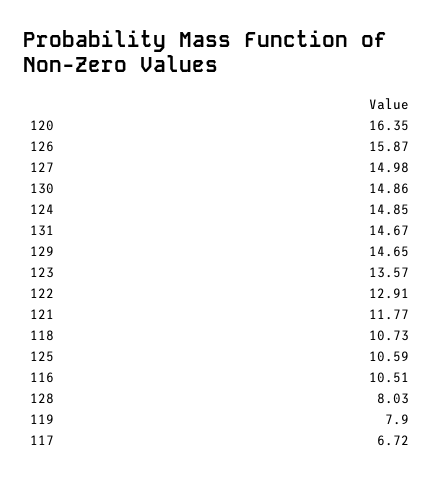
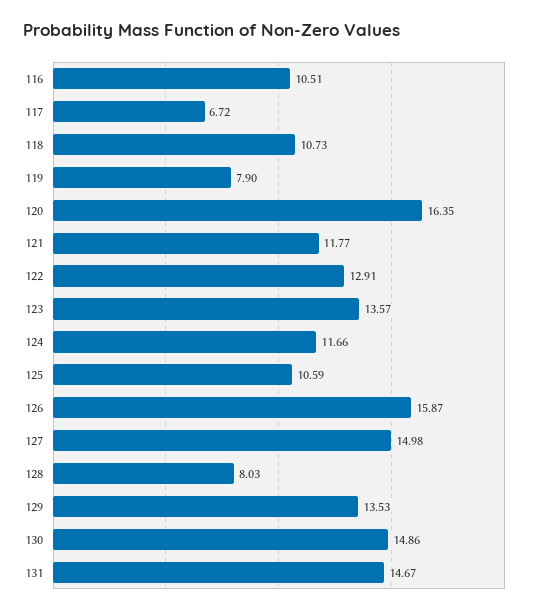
  {
    "120": 16.35,
    "126": 15.87,
    "127": 14.98,
    "130": 14.86,
-   "124": 14.85,
+   "124": 11.66,
    "131": 14.67,
-   "129": 14.65,
+   "129": 13.53,
    "123": 13.57,
    "122": 12.91,
    "121": 11.77,
    "118": 10.73,
    "125": 10.59,
    "116": 10.51,
    "128": 8.03,
    "119": 7.9,
    "117": 6.72
  }

